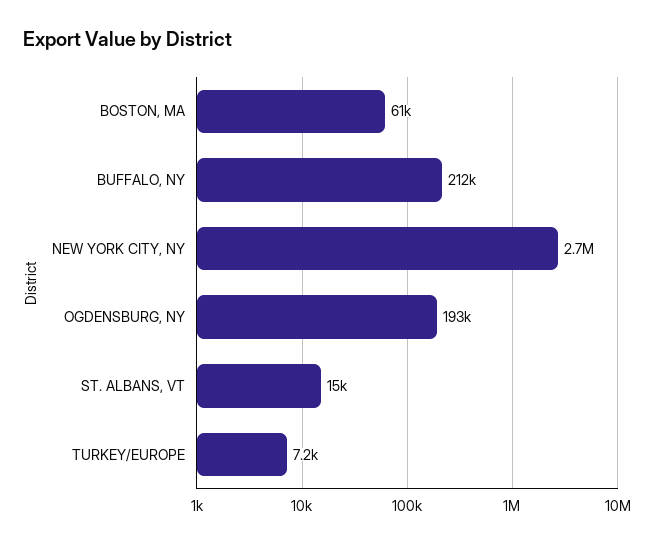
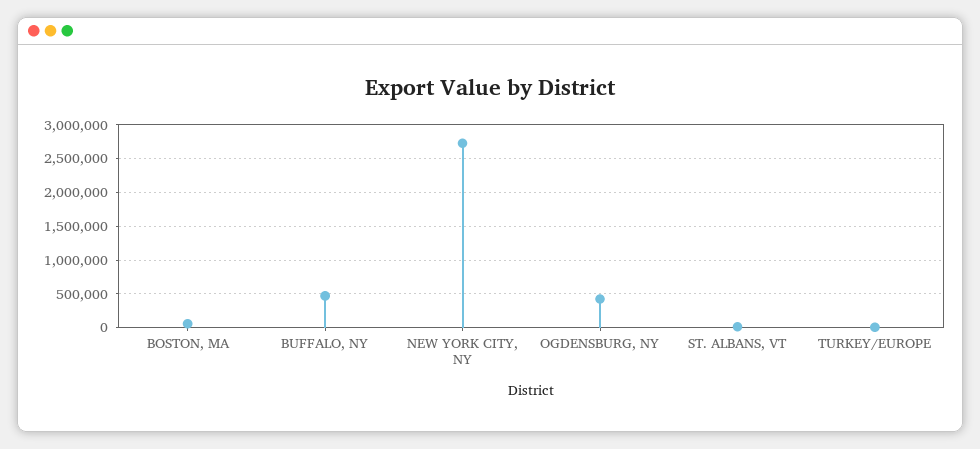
  {
    "BOSTON, MA": 61000,
-   "BUFFALO, NY": 212000,
+   "BUFFALO, NY": 500000,
    "NEW YORK CITY, NY": 2700000,
-   "OGDENSBURG, NY": 193000,
+   "OGDENSBURG, NY": 400000,
    "ST. ALBANS, VT": 15000,
    "TURKEY/EUROPE": 7200
  }

